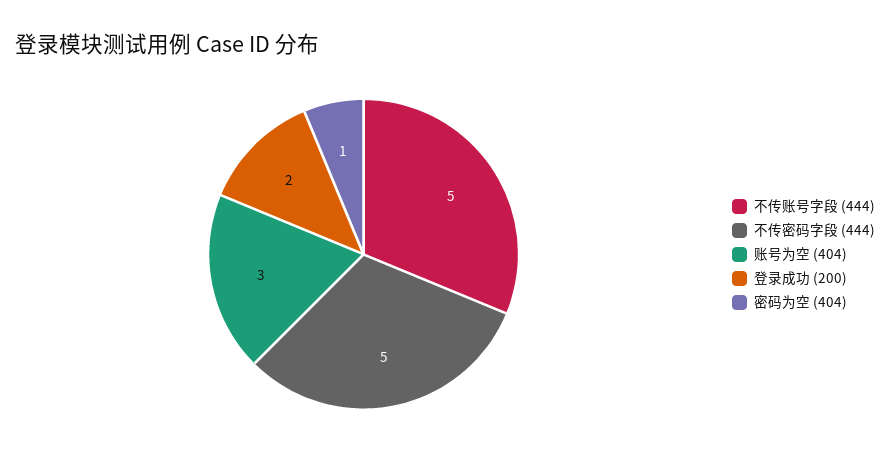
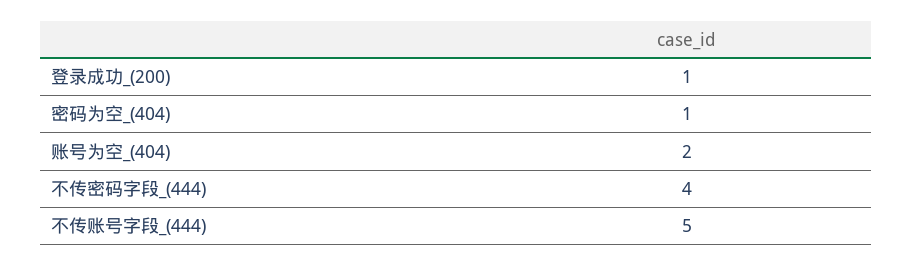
  {
    "不传账号字段 (444)": 5,
-   "不传密码字段 (444)": 5,
+   "不传密码字段 (444)": 4,
-   "账号为空 (404)": 3,
+   "账号为空 (404)": 2,
-   "登录成功 (200)": 2,
+   "登录成功 (200)": 1,
    "密码为空 (404)": 1
  }

